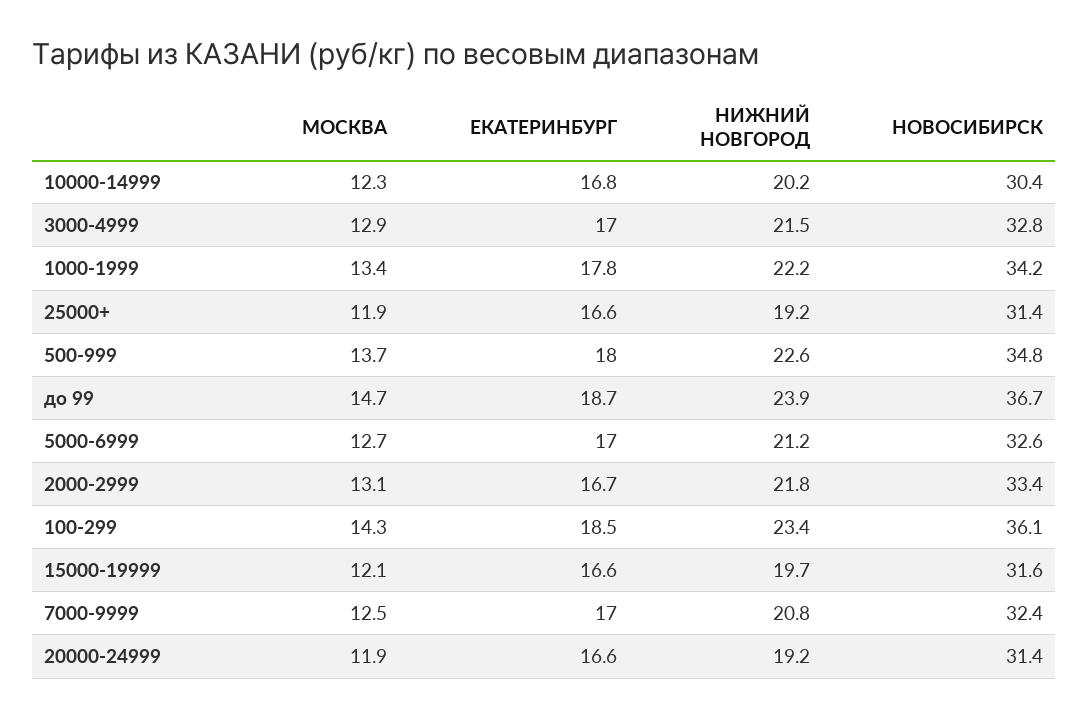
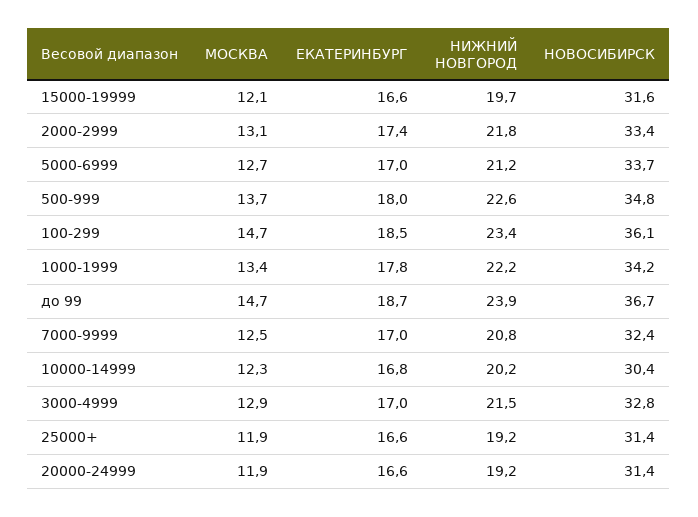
  {
    "МОСКВА": {
      "10000-14999": 12.3,
      "3000-4999": 12.9,
      "1000-1999": 13.4,
      "25000+": 11.9,
      "500-999": 13.7,
      "до 99": 14.7,
      "5000-6999": 12.7,
      "2000-2999": 13.1,
-     "100-299": 14.3,
+     "100-299": 14.7,
      "15000-19999": 12.1,
      "7000-9999": 12.5,
      "20000-24999": 11.9
    },
    "ЕКАТЕРИНБУРГ": {
      "10000-14999": 16.8,
      "3000-4999": 17,
      "1000-1999": 17.8,
      "25000+": 16.6,
      "500-999": 18,
      "до 99": 18.7,
      "5000-6999": 17,
-     "2000-2999": 16.7,
+     "2000-2999": 17.4,
      "100-299": 18.5,
      "15000-19999": 16.6,
      "7000-9999": 17,
      "20000-24999": 16.6
    },
    "НИЖНИЙ НОВГОРОД": {
      "10000-14999": 20.2,
      "3000-4999": 21.5,
      "1000-1999": 22.2,
      "25000+": 19.2,
      "500-999": 22.6,
      "до 99": 23.9,
      "5000-6999": 21.2,
      "2000-2999": 21.8,
      "100-299": 23.4,
      "15000-19999": 19.7,
      "7000-9999": 20.8,
      "20000-24999": 19.2
    },
    "НОВОСИБИРСК": {
      "10000-14999": 30.4,
      "3000-4999": 32.8,
      "1000-1999": 34.2,
      "25000+": 31.4,
      "500-999": 34.8,
      "до 99": 36.7,
-     "5000-6999": 32.6,
+     "5000-6999": 33.7,
      "2000-2999": 33.4,
      "100-299": 36.1,
      "15000-19999": 31.6,
      "7000-9999": 32.4,
      "20000-24999": 31.4
    }
  }

